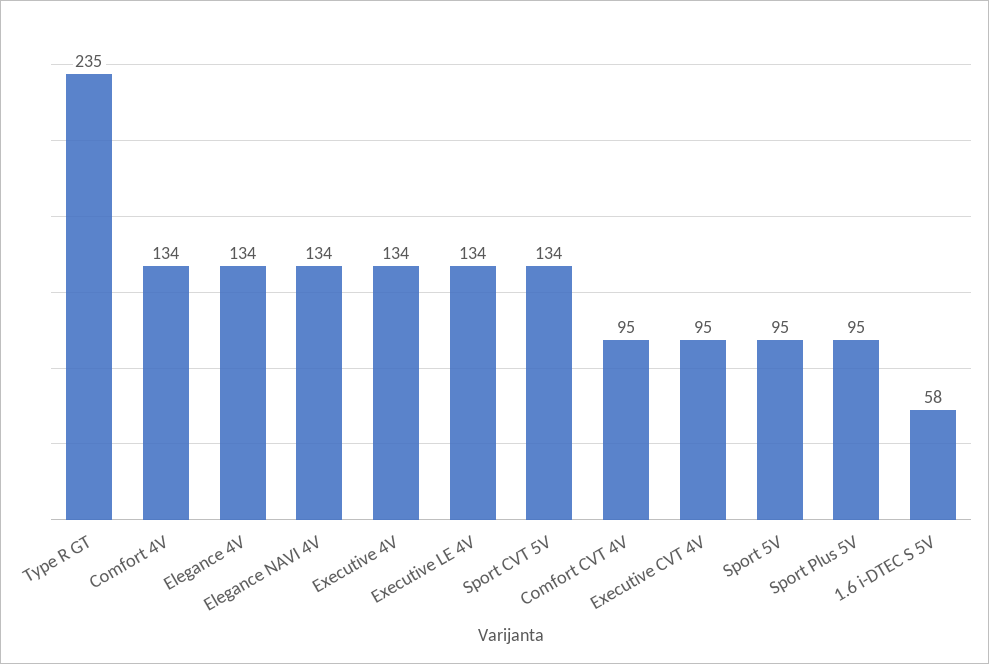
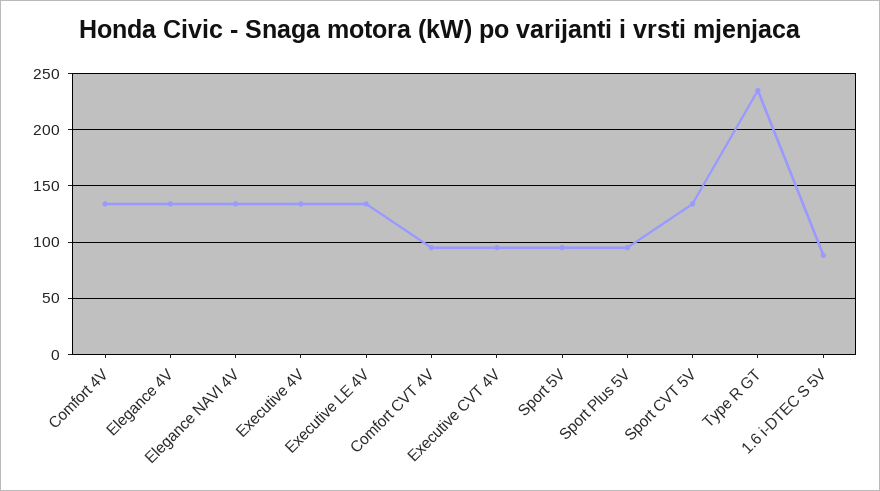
  {
    "Type R GT": 235,
    "Comfort 4V": 134,
    "Elegance 4V": 134,
    "Elegance NAVI 4V": 134,
    "Executive 4V": 134,
    "Executive LE 4V": 134,
    "Sport CVT 5V": 134,
    "Comfort CVT 4V": 95,
    "Executive CVT 4V": 95,
    "Sport 5V": 95,
    "Sport Plus 5V": 95,
-   "1.6 i-DTEC S 5V": 58
+   "1.6 i-DTEC S 5V": 90
  }

